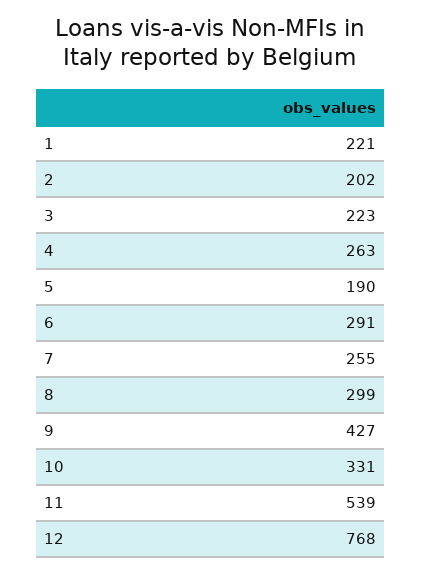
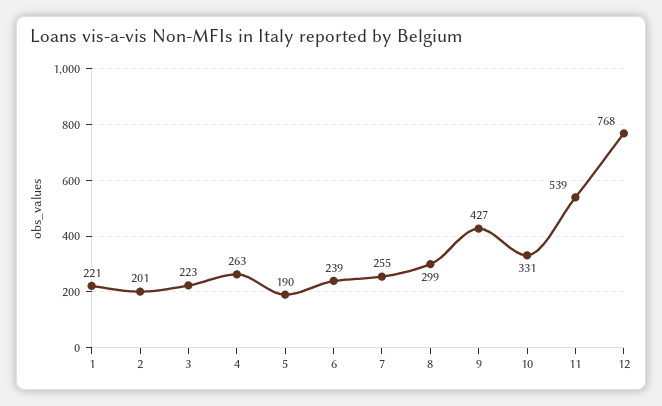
  {
    "1": 221,
-   "2": 202,
+   "2": 201,
    "3": 223,
    "4": 263,
    "5": 190,
-   "6": 291,
+   "6": 239,
    "7": 255,
    "8": 299,
    "9": 427,
    "10": 331,
    "11": 539,
    "12": 768
  }

